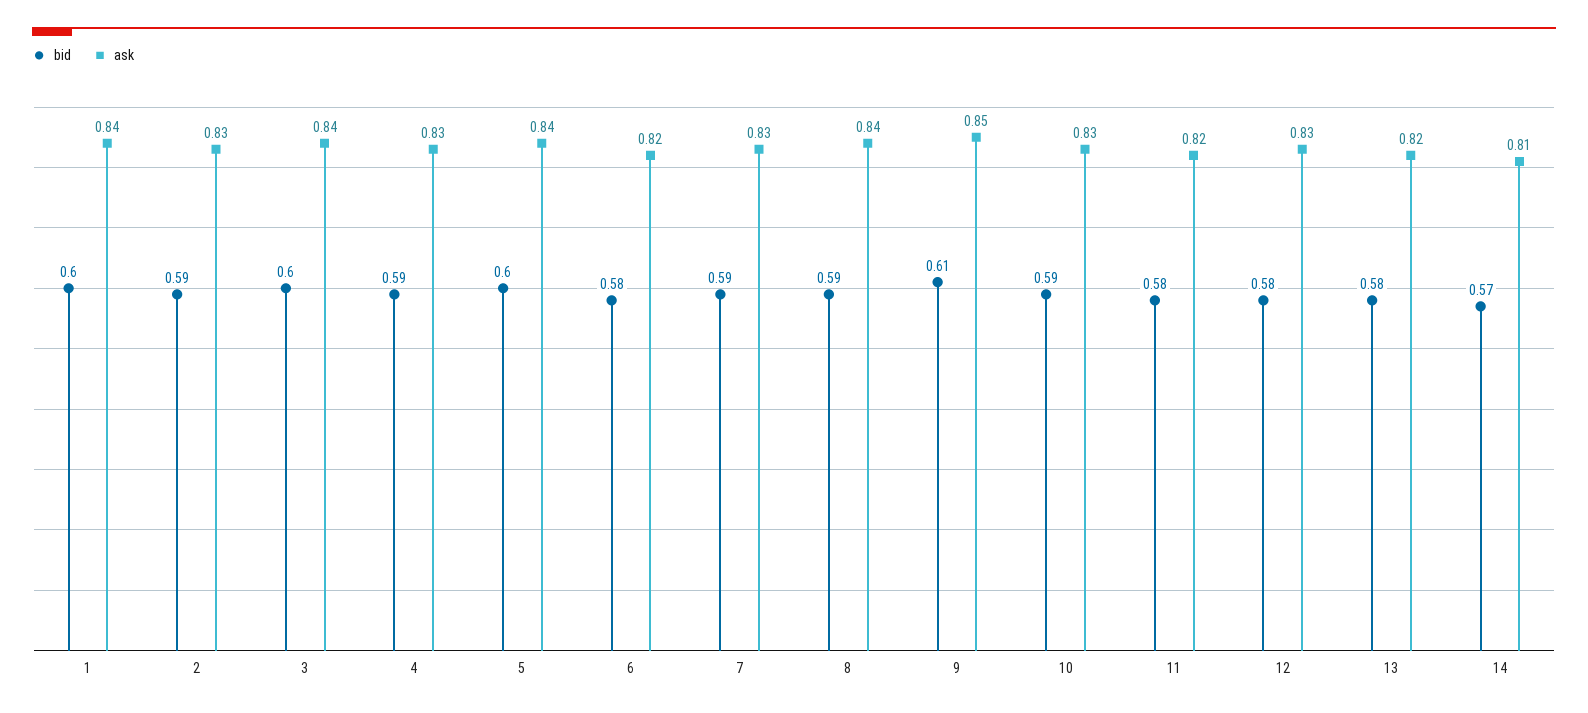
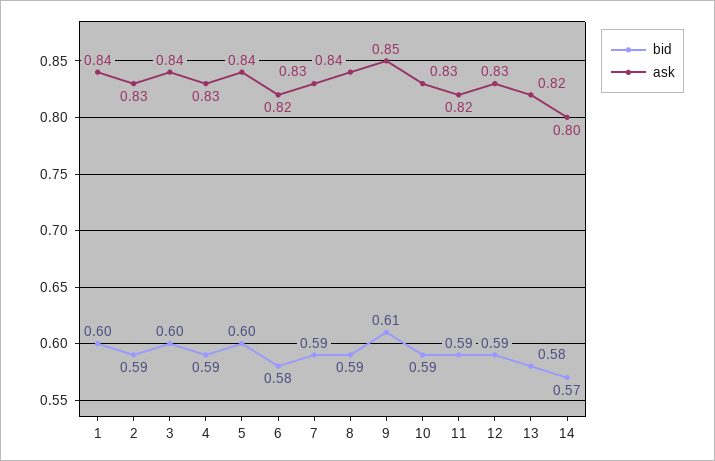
  {
    "bid": {
      "1": 0.6,
      "2": 0.59,
      "3": 0.6,
      "4": 0.59,
      "5": 0.6,
      "6": 0.58,
      "7": 0.59,
      "8": 0.59,
      "9": 0.61,
      "10": 0.59,
-     "11": 0.58,
+     "11": 0.59,
-     "12": 0.58,
+     "12": 0.59,
      "13": 0.58,
      "14": 0.57
    },
    "ask": {
      "1": 0.84,
      "2": 0.83,
      "3": 0.84,
      "4": 0.83,
      "5": 0.84,
      "6": 0.82,
      "7": 0.83,
      "8": 0.84,
      "9": 0.85,
      "10": 0.83,
      "11": 0.82,
      "12": 0.83,
      "13": 0.82,
-     "14": 0.81
+     "14": 0.8
    }
  }

